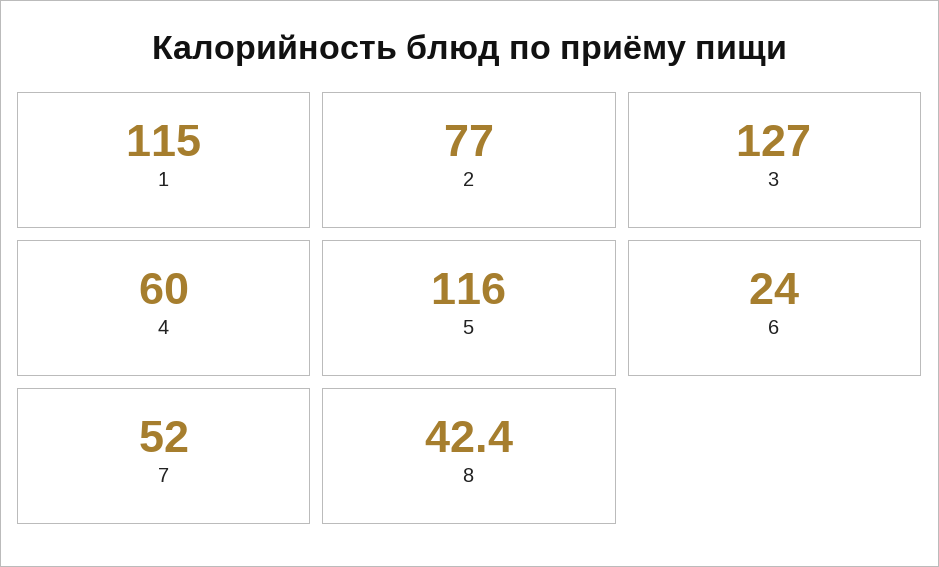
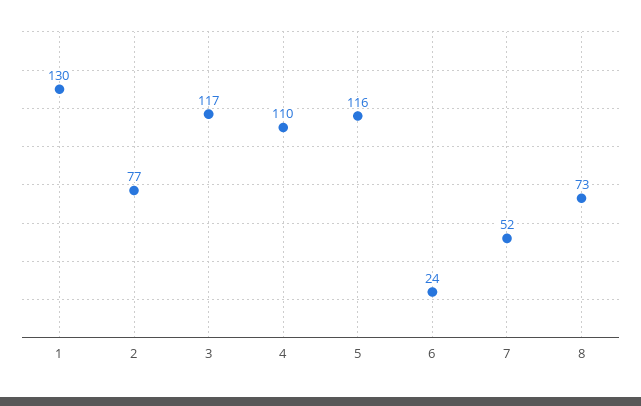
  {
-   "1": 115,
+   "1": 130,
    "2": 77,
-   "3": 127,
+   "3": 117,
-   "4": 60,
+   "4": 110,
    "5": 116,
    "6": 24,
    "7": 52,
-   "8": 42.4
+   "8": 73
  }

